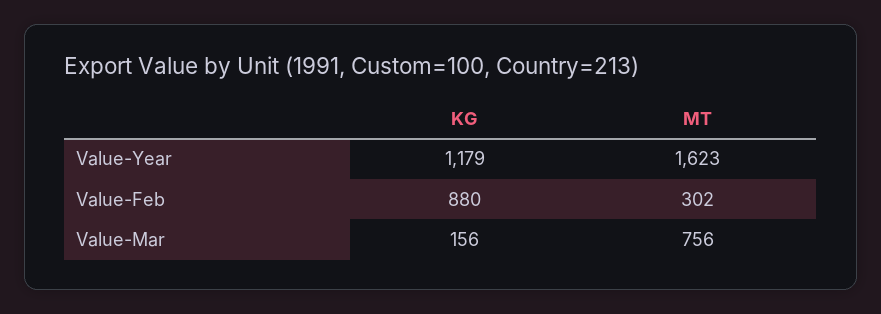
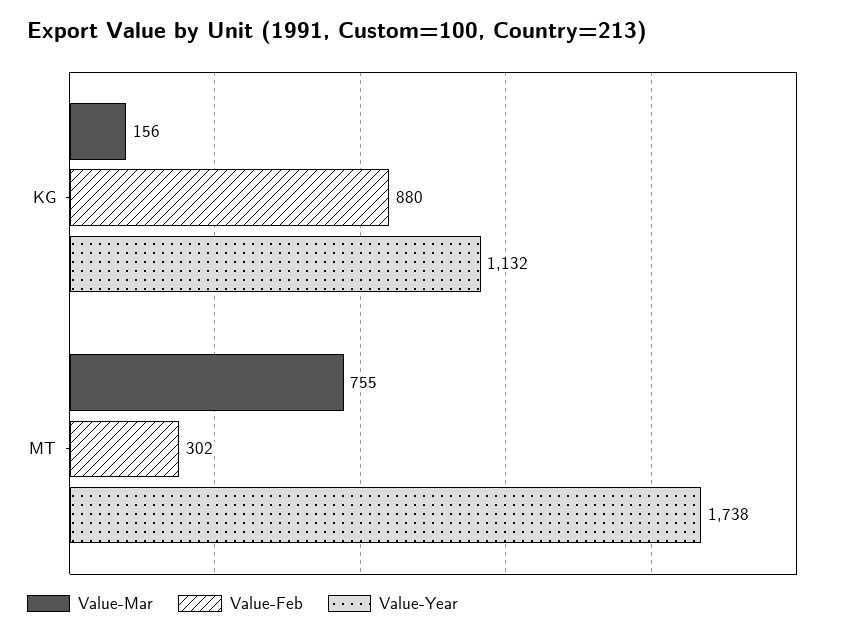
  {
    "Value-Year": {
-     "KG": 1179,
+     "KG": 1132,
-     "MT": 1623
+     "MT": 1738
    },
    "Value-Feb": {
      "KG": 880,
      "MT": 302
    },
    "Value-Mar": {
      "KG": 156,
-     "MT": 756
+     "MT": 755
    }
  }

